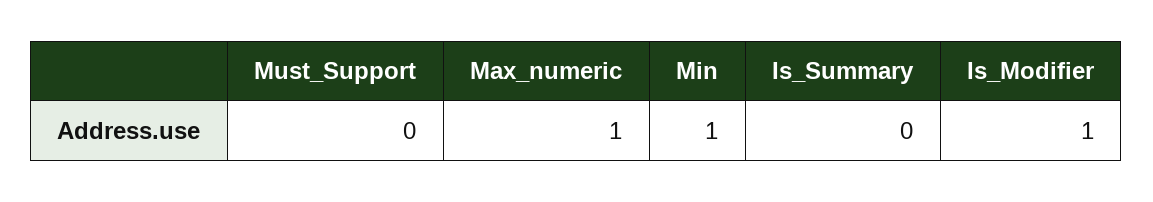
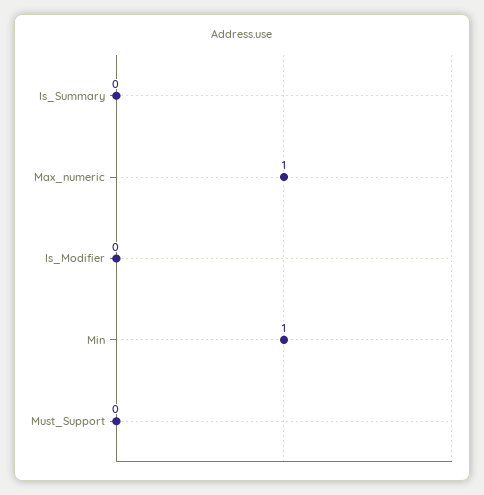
  {
    "Must_Support": 0,
    "Max_numeric": 1,
    "Min": 1,
    "Is_Summary": 0,
-   "Is_Modifier": 1
+   "Is_Modifier": 0
  }

